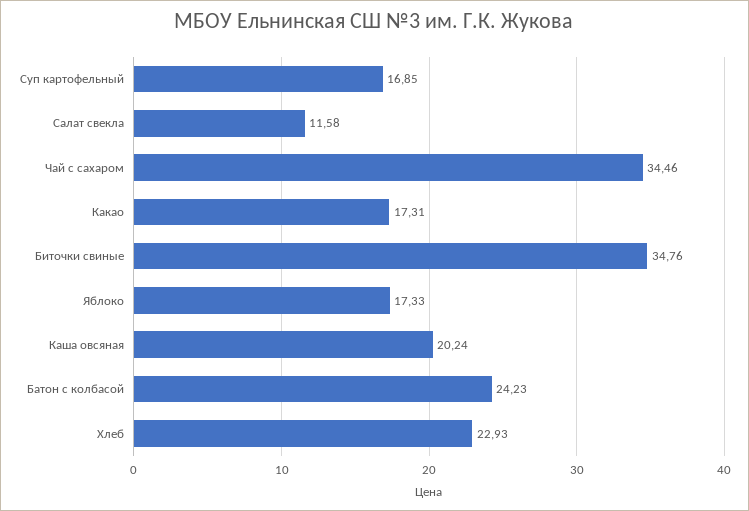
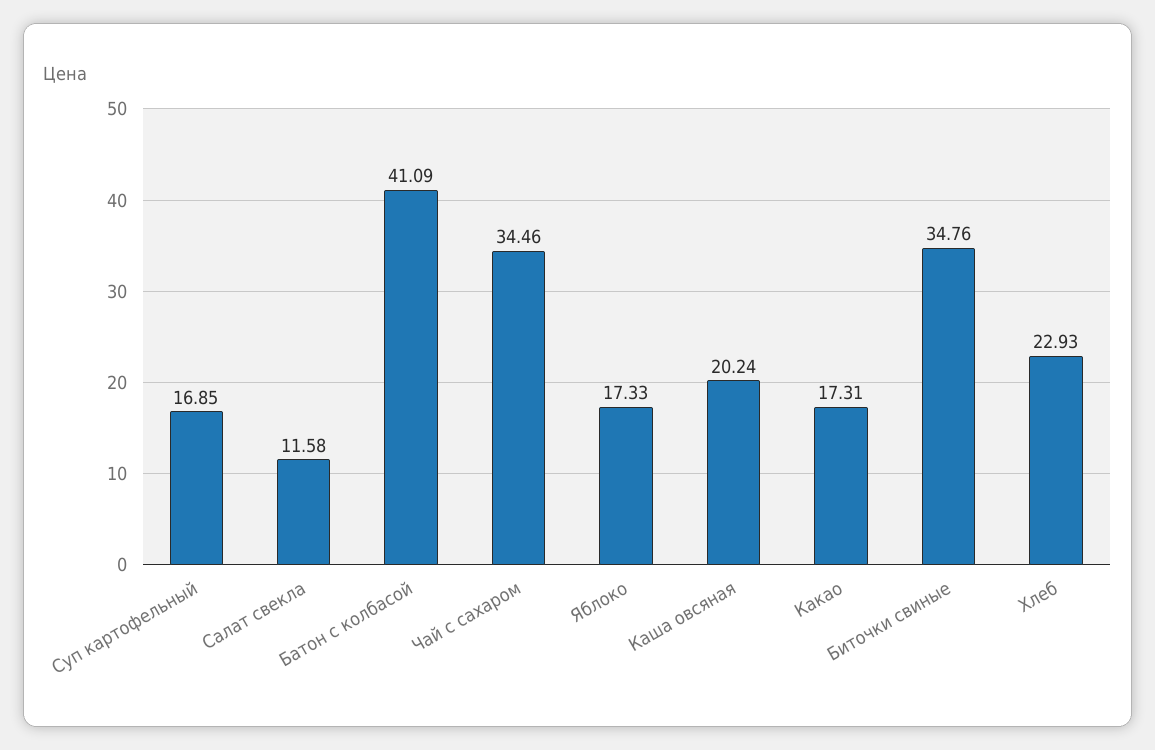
  {
    "Суп картофельный": 16.85,
    "Салат свекла": 11.58,
    "Чай с сахаром": 34.46,
    "Какао": 17.31,
    "Биточки свиные": 34.76,
    "Яблоко": 17.33,
    "Каша овсяная": 20.24,
-   "Батон с колбасой": 24.23,
+   "Батон с колбасой": 41.09,
    "Хлеб": 22.93
  }

